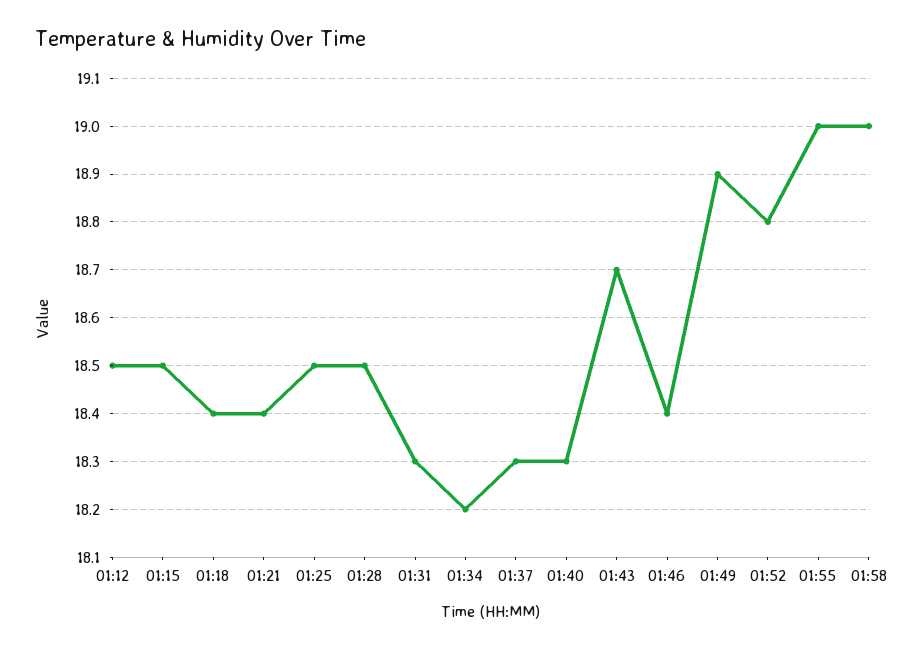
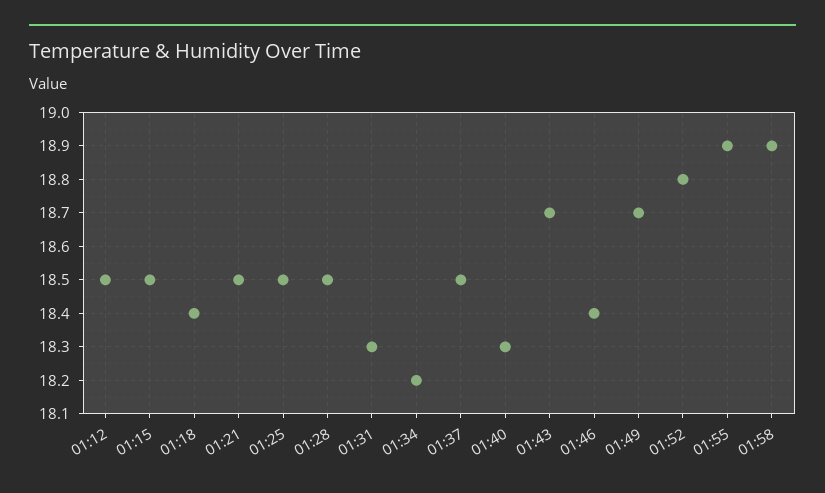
  {
    "01:12": 18.5,
    "01:15": 18.5,
    "01:18": 18.4,
-   "01:21": 18.4,
+   "01:21": 18.5,
    "01:25": 18.5,
    "01:28": 18.5,
    "01:31": 18.3,
    "01:34": 18.2,
-   "01:37": 18.3,
+   "01:37": 18.5,
    "01:40": 18.3,
    "01:43": 18.7,
    "01:46": 18.4,
-   "01:49": 18.9,
+   "01:49": 18.7,
    "01:52": 18.8,
-   "01:55": 19,
+   "01:55": 18.9,
-   "01:58": 19
+   "01:58": 18.9
  }

